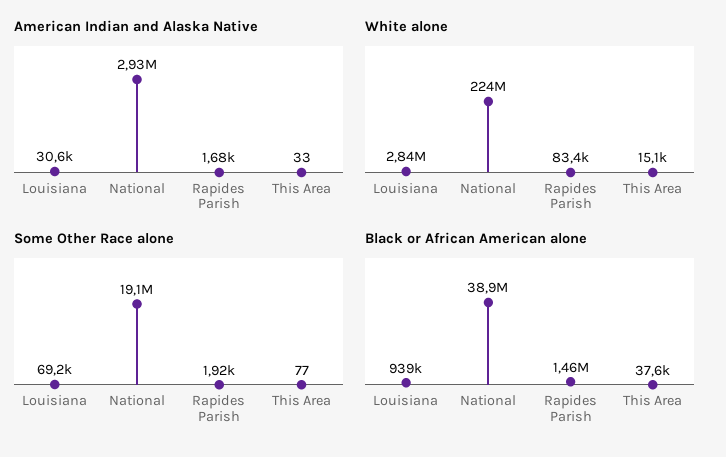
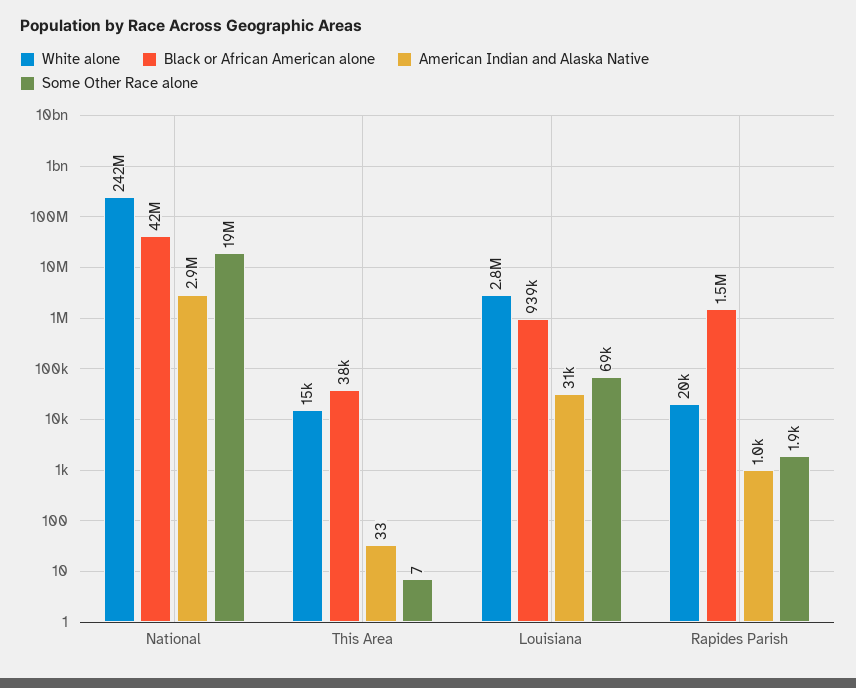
  {
    "American Indian and Alaska Native": {
      "Louisiana": 30600,
      "National": 2930000,
-     "Rapides Parish": 1680,
+     "Rapides Parish": 1000,
      "This Area": 33
    },
    "White alone": {
      "Louisiana": 2840000,
-     "National": 224000000,
+     "National": 242000000,
-     "Rapides Parish": 83400,
+     "Rapides Parish": 20000,
      "This Area": 15100
    },
    "Some Other Race alone": {
      "Louisiana": 69200,
      "National": 19100000,
      "Rapides Parish": 1920,
-     "This Area": 77
+     "This Area": 7
    },
    "Black or African American alone": {
      "Louisiana": 939000,
-     "National": 38900000,
+     "National": 42000000,
      "Rapides Parish": 1460000,
      "This Area": 37600
    }
  }

